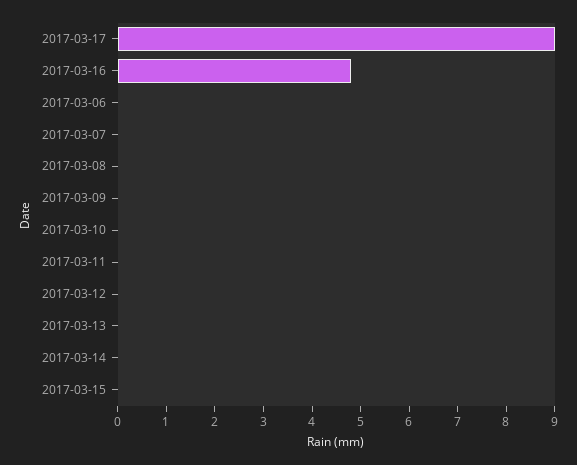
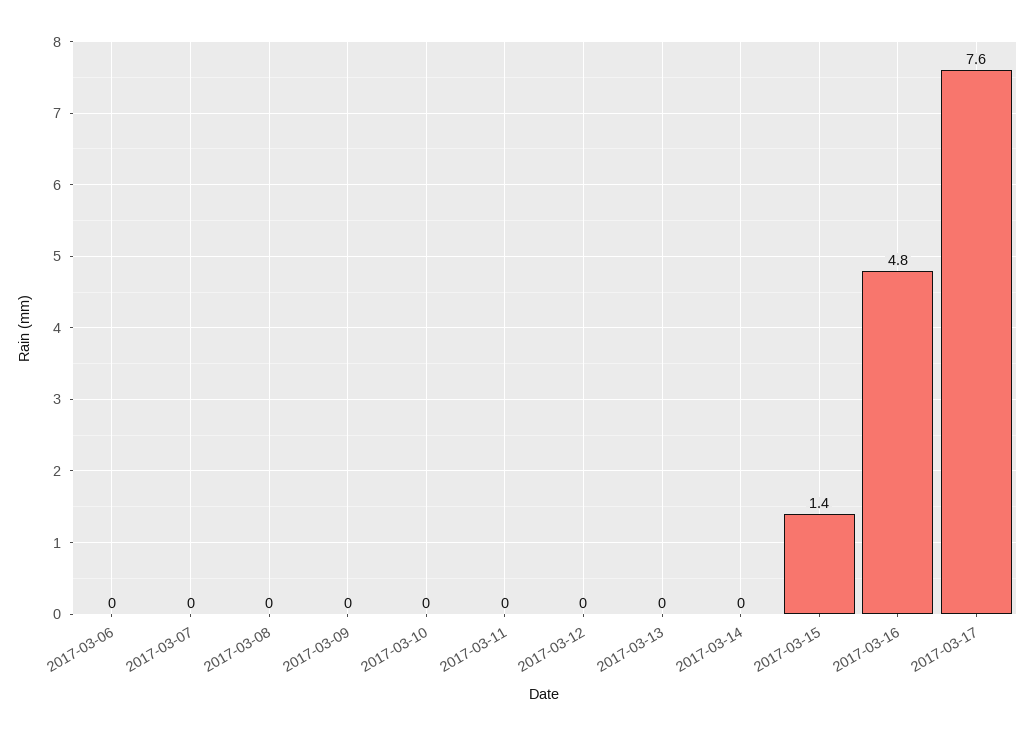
  {
-   "2017-03-17": 9,
+   "2017-03-17": 7.6,
    "2017-03-16": 4.8,
    "2017-03-06": 0,
    "2017-03-07": 0,
    "2017-03-08": 0,
    "2017-03-09": 0,
    "2017-03-10": 0,
    "2017-03-11": 0,
    "2017-03-12": 0,
    "2017-03-13": 0,
    "2017-03-14": 0,
-   "2017-03-15": 0
+   "2017-03-15": 1.4
  }

